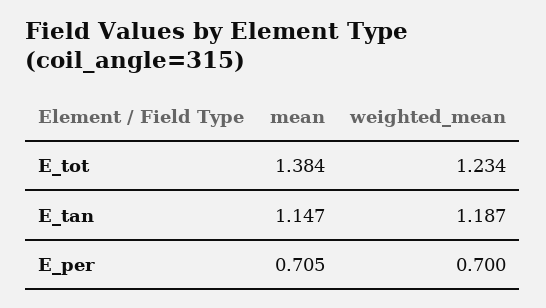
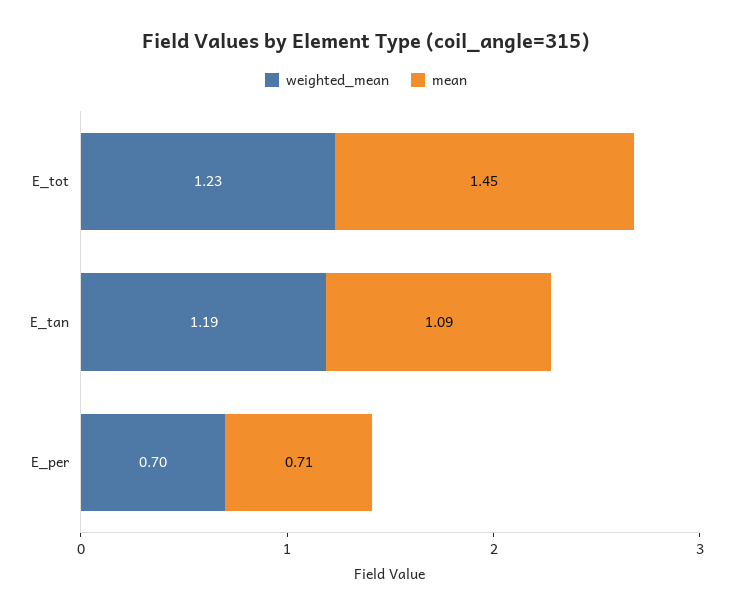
  {
    "mean": {
-     "E_tot": 1.384,
+     "E_tot": 1.45,
-     "E_tan": 1.147,
+     "E_tan": 1.09,
      "E_per": 0.705
    },
    "weighted_mean": {
      "E_tot": 1.234,
      "E_tan": 1.187,
      "E_per": 0.7
    }
  }

